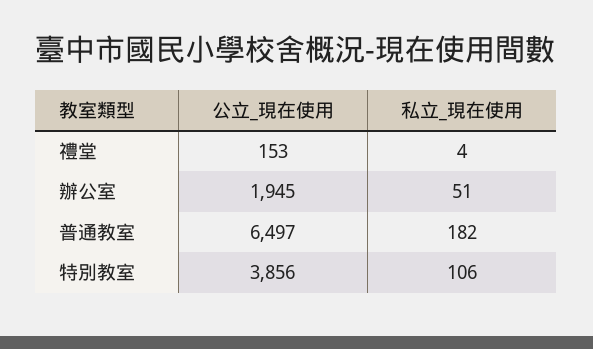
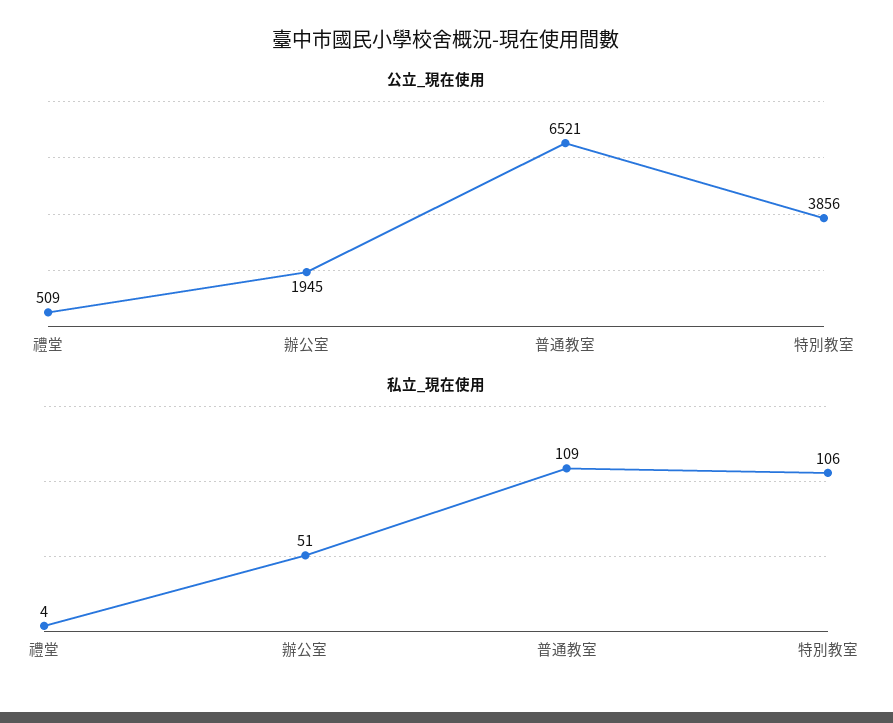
  {
    "公立_現在使用": {
-     "禮堂": 153,
+     "禮堂": 509,
      "辦公室": 1945,
-     "普通教室": 6497,
+     "普通教室": 6521,
      "特別教室": 3856
    },
    "私立_現在使用": {
      "禮堂": 4,
      "辦公室": 51,
-     "普通教室": 182,
+     "普通教室": 109,
      "特別教室": 106
    }
  }

